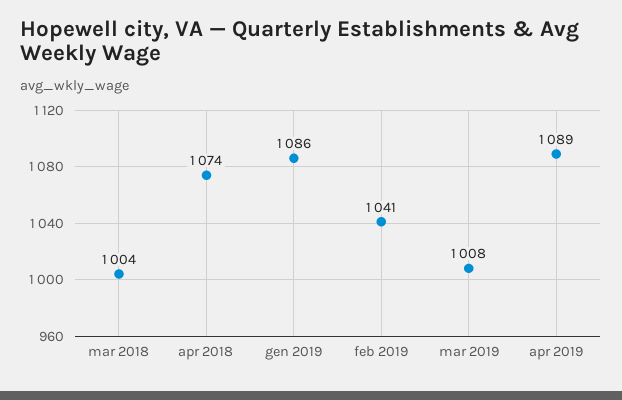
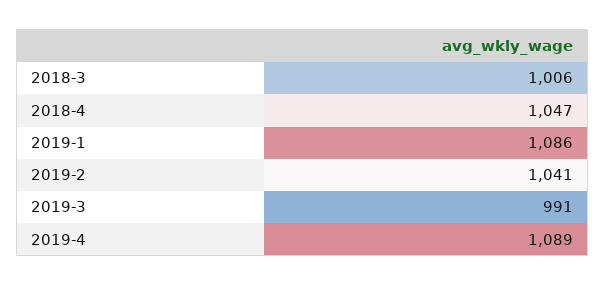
  {
-   "mar 2018": 1004,
+   "mar 2018": 1006,
-   "apr 2018": 1074,
+   "apr 2018": 1047,
    "gen 2019": 1086,
    "feb 2019": 1041,
-   "mar 2019": 1008,
+   "mar 2019": 991,
    "apr 2019": 1089
  }

